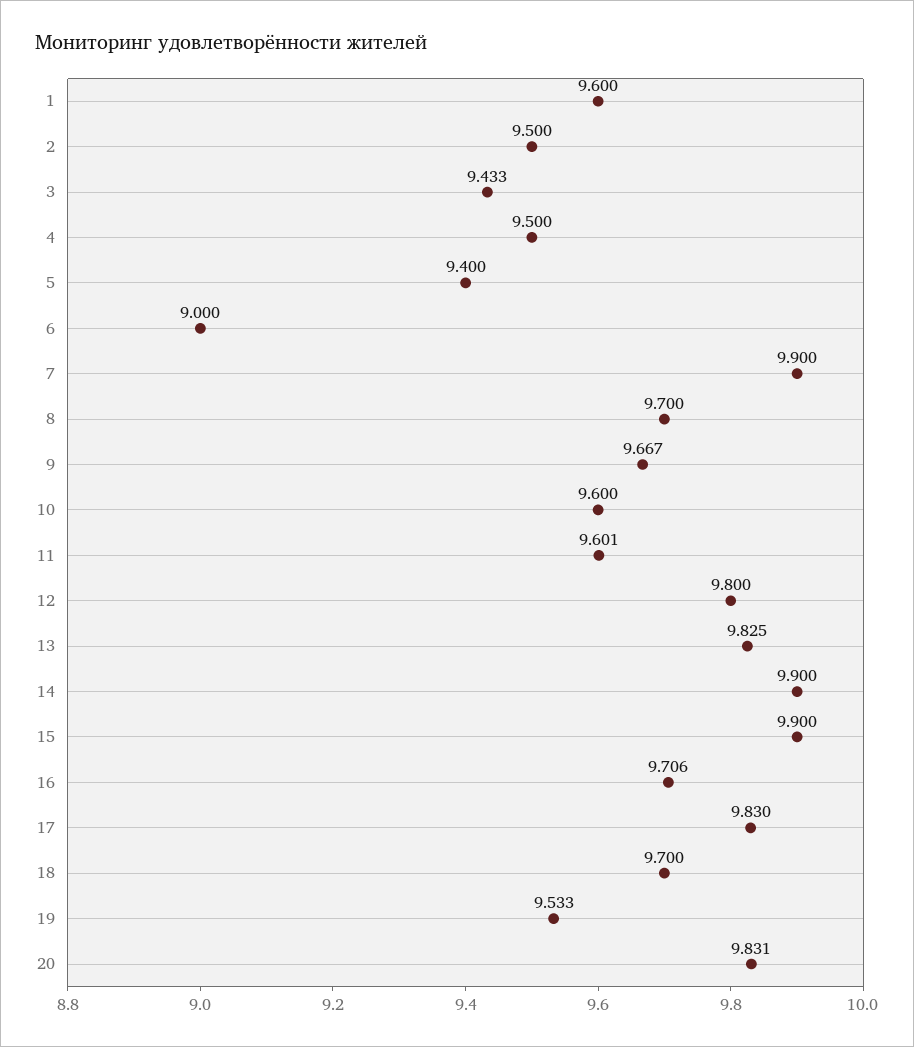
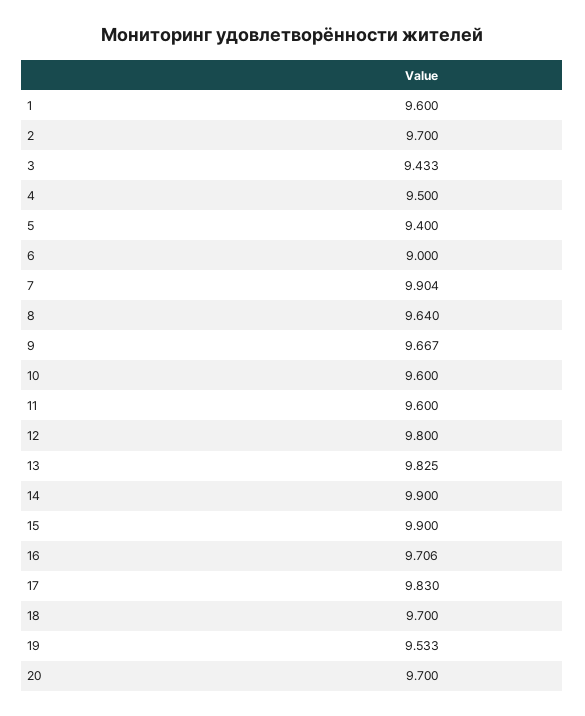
  {
    "1": 9.6,
-   "2": 9.5,
+   "2": 9.7,
    "3": 9.433,
    "4": 9.5,
    "5": 9.4,
    "6": 9,
-   "7": 9.9,
+   "7": 9.904,
-   "8": 9.7,
+   "8": 9.64,
    "9": 9.667,
    "10": 9.6,
-   "11": 9.601,
+   "11": 9.6,
    "12": 9.8,
    "13": 9.825,
    "14": 9.9,
    "15": 9.9,
    "16": 9.706,
    "17": 9.83,
    "18": 9.7,
    "19": 9.533,
-   "20": 9.831
+   "20": 9.7
  }

